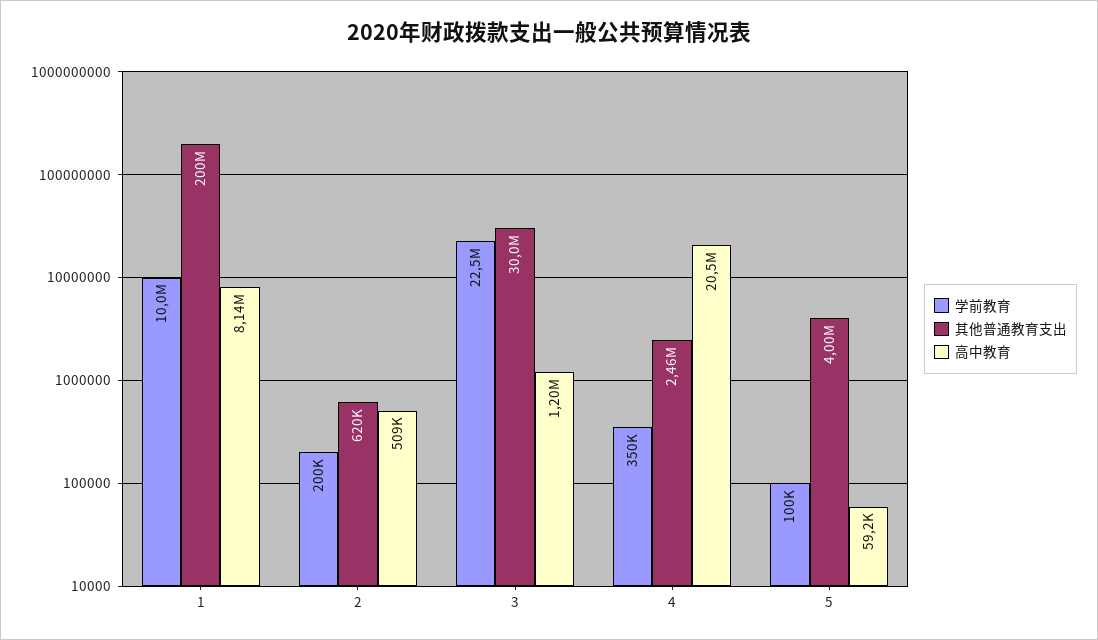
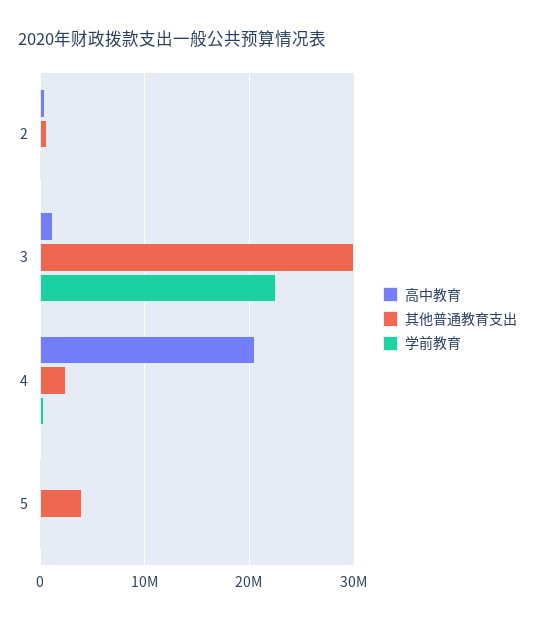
  {
    "学前教育": {
-     "1": 10000000,
      "2": 200000,
      "3": 22500000,
      "4": 350000,
      "5": 100000
    },
    "其他普通教育支出": {
-     "1": 200000000,
      "2": 620000,
      "3": 30000000,
      "4": 2460000,
      "5": 4000000
    },
    "高中教育": {
-     "1": 8140000,
      "2": 509000,
      "3": 1200000,
      "4": 20500000,
      "5": 59200
    }
  }

